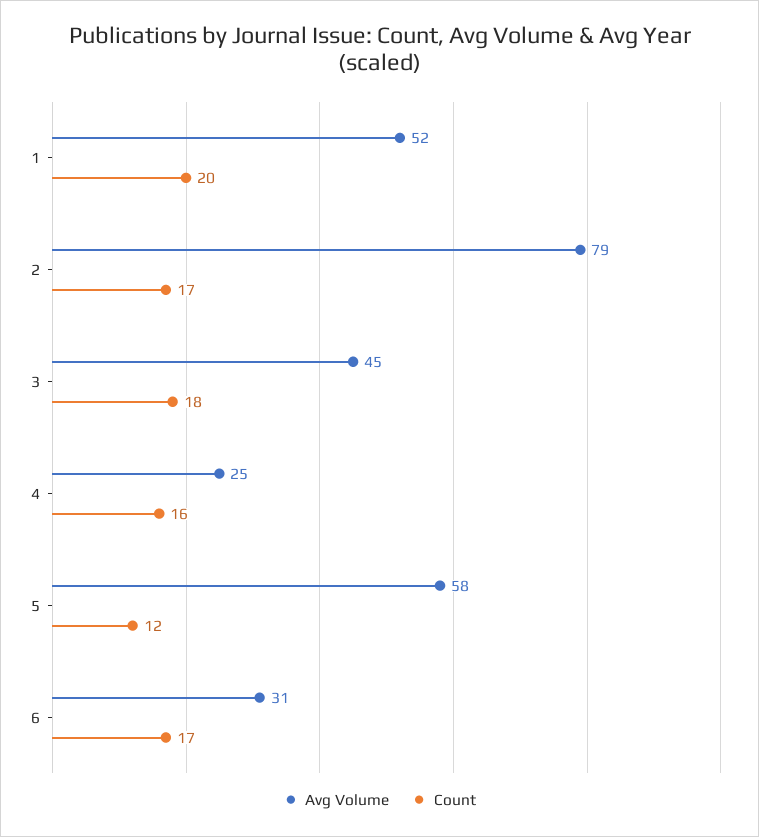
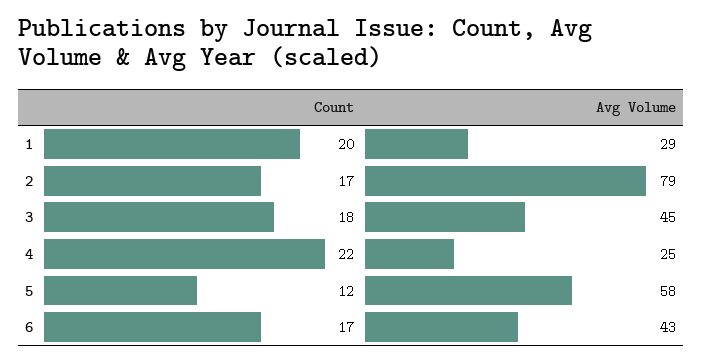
  {
    "Avg Volume": {
-     "1": 52,
+     "1": 29,
      "2": 79,
      "3": 45,
      "4": 25,
      "5": 58,
-     "6": 31
+     "6": 43
    },
    "Count": {
      "1": 20,
      "2": 17,
      "3": 18,
-     "4": 16,
+     "4": 22,
      "5": 12,
      "6": 17
    }
  }

